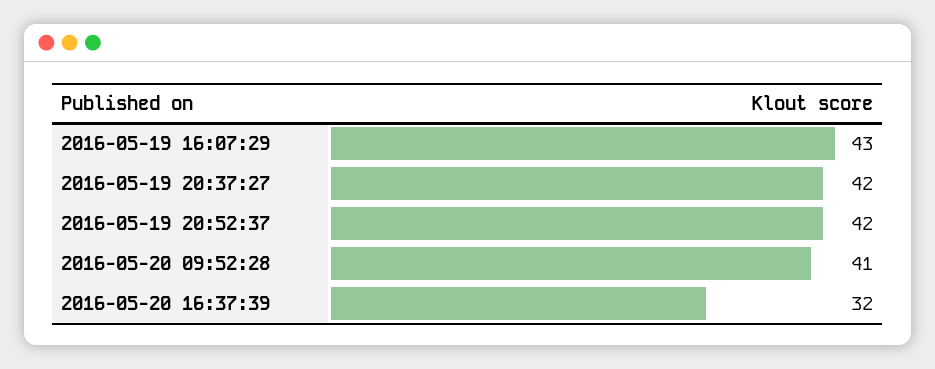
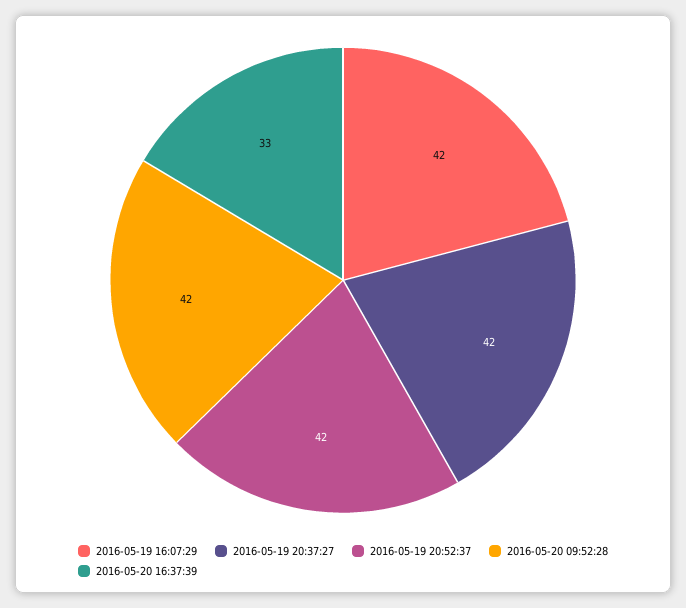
  {
-   "2016-05-19 16:07:29": 43,
+   "2016-05-19 16:07:29": 42,
    "2016-05-19 20:37:27": 42,
    "2016-05-19 20:52:37": 42,
-   "2016-05-20 09:52:28": 41,
+   "2016-05-20 09:52:28": 42,
-   "2016-05-20 16:37:39": 32
+   "2016-05-20 16:37:39": 33
  }

